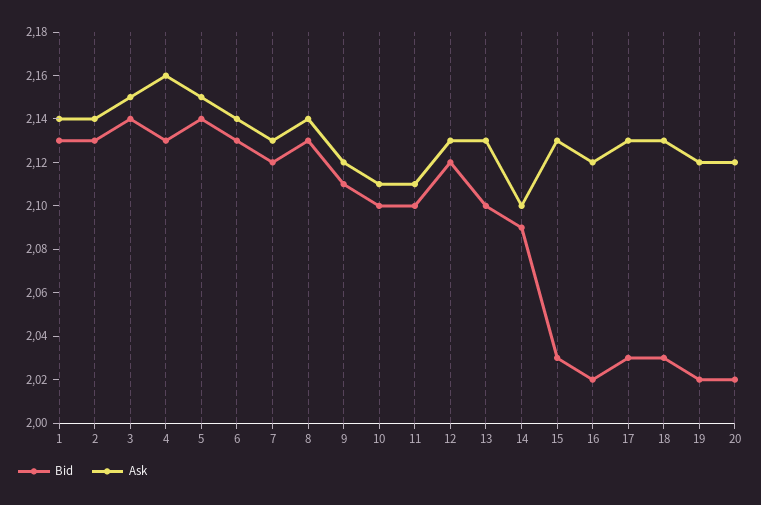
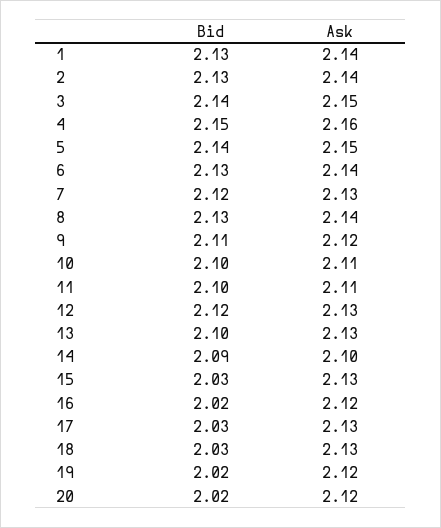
  {
    "Bid": {
      "1": 2.13,
      "2": 2.13,
      "3": 2.14,
-     "4": 2.13,
+     "4": 2.15,
      "5": 2.14,
      "6": 2.13,
      "7": 2.12,
      "8": 2.13,
      "9": 2.11,
      "10": 2.1,
      "11": 2.1,
      "12": 2.12,
      "13": 2.1,
      "14": 2.09,
      "15": 2.03,
      "16": 2.02,
      "17": 2.03,
      "18": 2.03,
      "19": 2.02,
      "20": 2.02
    },
    "Ask": {
      "1": 2.14,
      "2": 2.14,
      "3": 2.15,
      "4": 2.16,
      "5": 2.15,
      "6": 2.14,
      "7": 2.13,
      "8": 2.14,
      "9": 2.12,
      "10": 2.11,
      "11": 2.11,
      "12": 2.13,
      "13": 2.13,
      "14": 2.1,
      "15": 2.13,
      "16": 2.12,
      "17": 2.13,
      "18": 2.13,
      "19": 2.12,
      "20": 2.12
    }
  }

